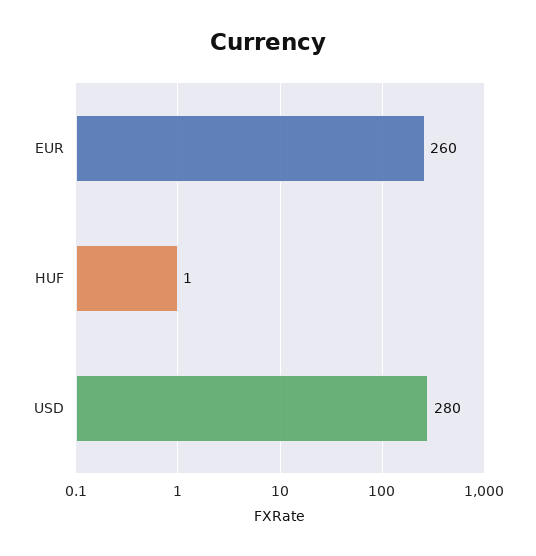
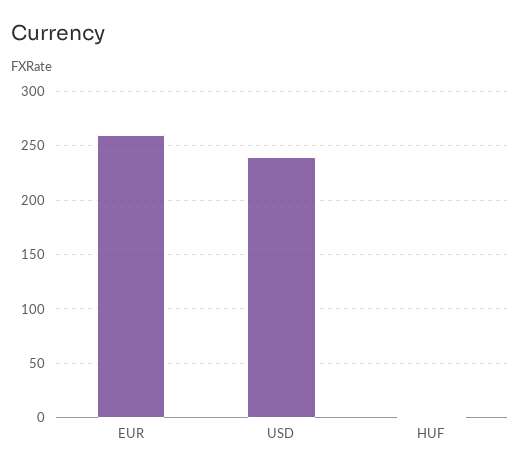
  {
    "EUR": 260,
    "HUF": 1,
-   "USD": 280
+   "USD": 240
  }

